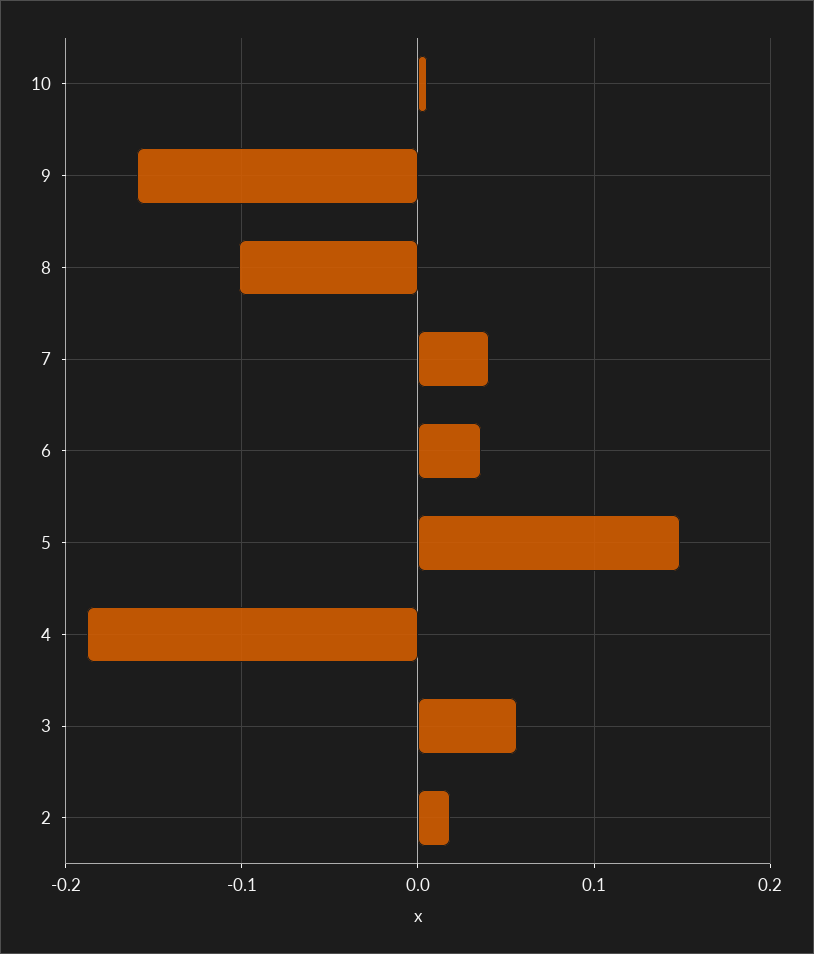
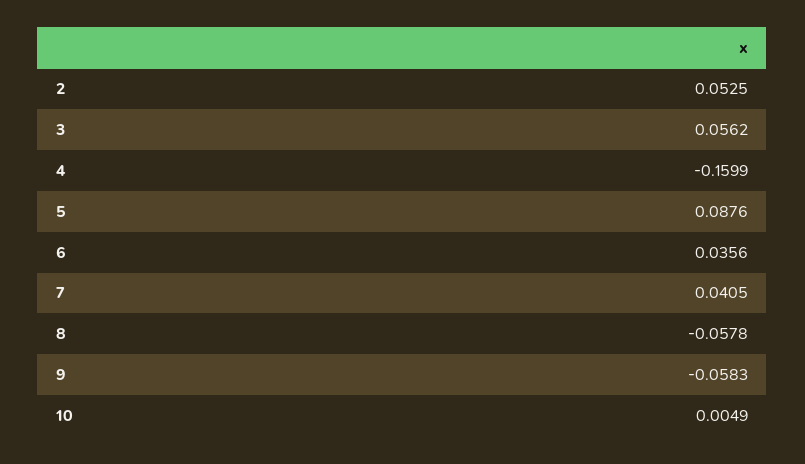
  {
    "10": 0.0049,
-   "9": -0.16,
+   "9": -0.0583,
-   "8": -0.1,
+   "8": -0.0578,
    "7": 0.0405,
    "6": 0.0356,
-   "5": 0.15,
+   "5": 0.0876,
-   "4": -0.19,
+   "4": -0.1599,
    "3": 0.0562,
-   "2": 0.02
+   "2": 0.0525
  }

